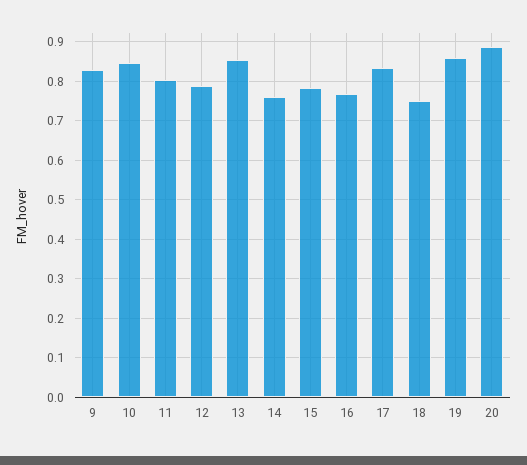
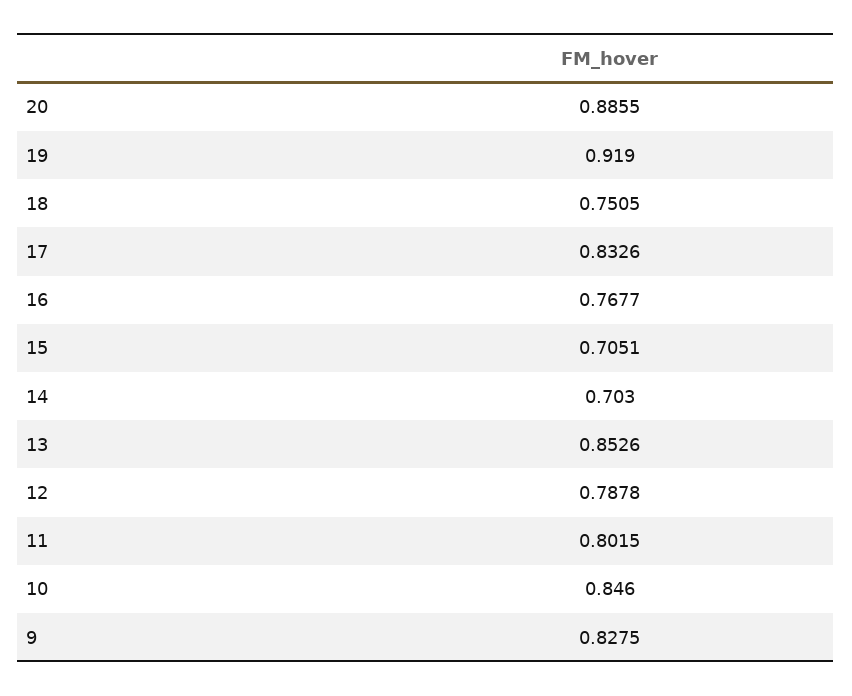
  {
    "9": 0.8275,
    "10": 0.846,
    "11": 0.8015,
    "12": 0.7878,
    "13": 0.8526,
-   "14": 0.76,
+   "14": 0.703,
-   "15": 0.78,
+   "15": 0.7051,
    "16": 0.7677,
    "17": 0.8326,
    "18": 0.7505,
-   "19": 0.86,
+   "19": 0.919,
    "20": 0.8855
  }

